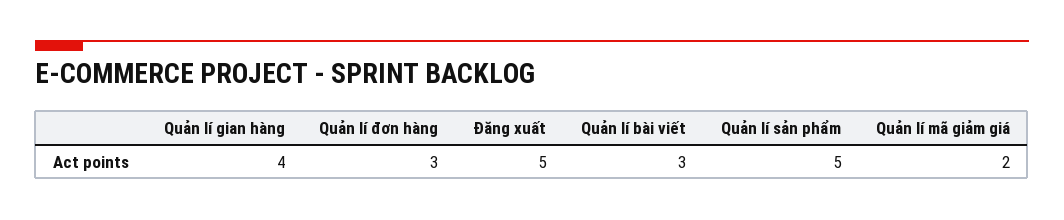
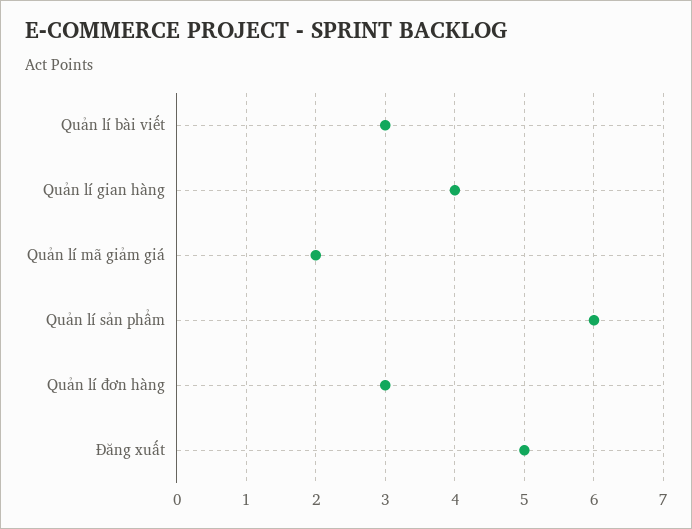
  {
    "Quản lí gian hàng": 4,
    "Quản lí đơn hàng": 3,
    "Đăng xuất": 5,
    "Quản lí bài viết": 3,
-   "Quản lí sản phẩm": 5,
+   "Quản lí sản phẩm": 6,
    "Quản lí mã giảm giá": 2
  }

